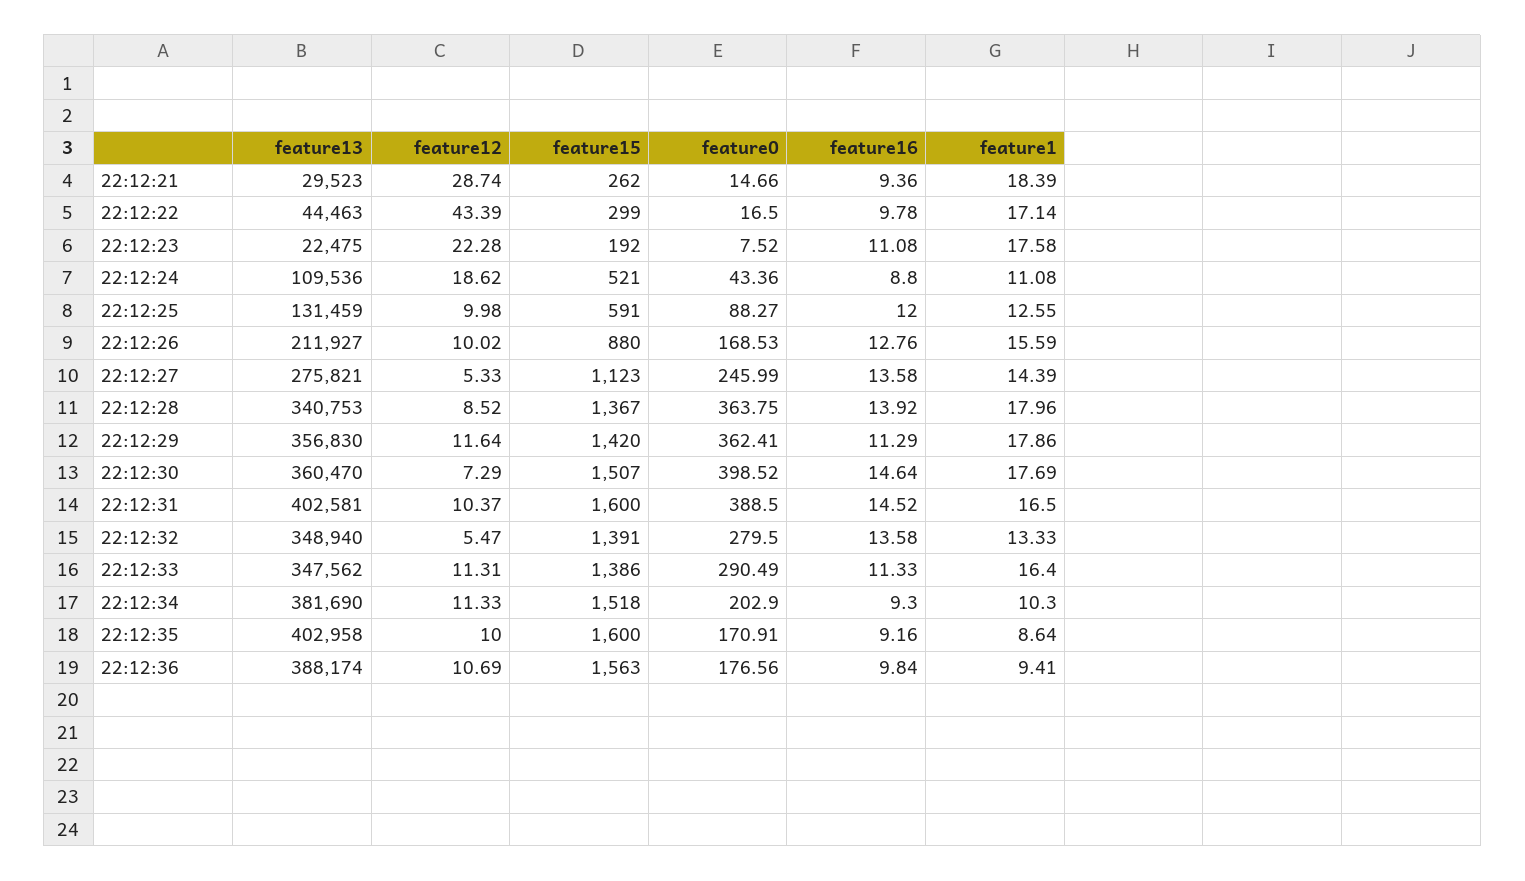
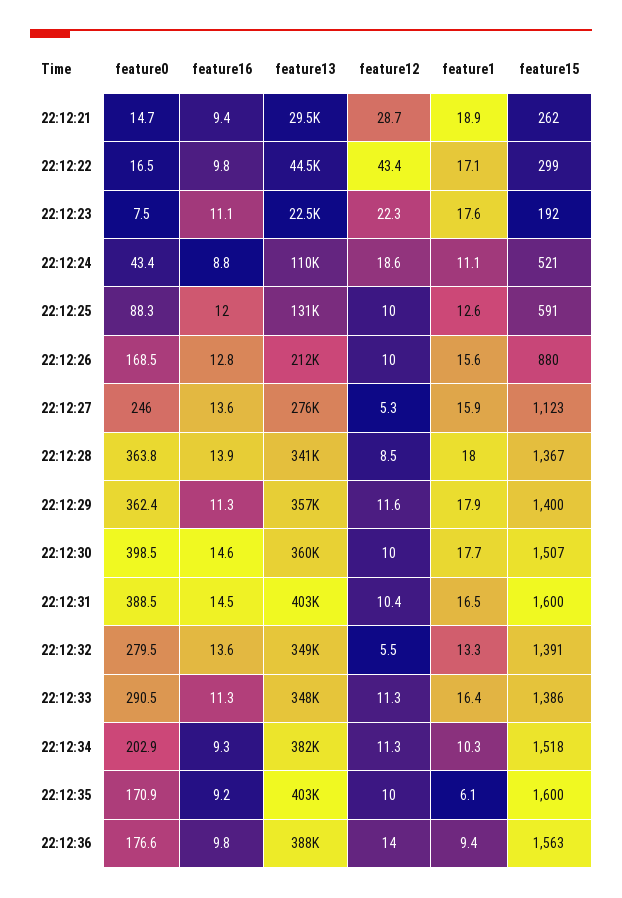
  {
    "feature13": {
      "22:12:21": 29523,
      "22:12:22": 44463,
      "22:12:23": 22475,
      "22:12:24": 109536,
      "22:12:25": 131459,
      "22:12:26": 211927,
      "22:12:27": 275821,
      "22:12:28": 340753,
      "22:12:29": 356830,
      "22:12:30": 360470,
      "22:12:31": 402581,
      "22:12:32": 348940,
      "22:12:33": 347562,
      "22:12:34": 381690,
      "22:12:35": 402958,
      "22:12:36": 388174
    },
    "feature12": {
      "22:12:21": 28.74,
      "22:12:22": 43.39,
      "22:12:23": 22.28,
      "22:12:24": 18.62,
      "22:12:25": 9.98,
      "22:12:26": 10.02,
      "22:12:27": 5.33,
      "22:12:28": 8.52,
      "22:12:29": 11.64,
-     "22:12:30": 7.29,
+     "22:12:30": 10,
      "22:12:31": 10.37,
      "22:12:32": 5.47,
      "22:12:33": 11.31,
      "22:12:34": 11.33,
      "22:12:35": 10,
-     "22:12:36": 10.69
+     "22:12:36": 14
    },
    "feature15": {
      "22:12:21": 262,
      "22:12:22": 299,
      "22:12:23": 192,
      "22:12:24": 521,
      "22:12:25": 591,
      "22:12:26": 880,
      "22:12:27": 1123,
      "22:12:28": 1367,
-     "22:12:29": 1420,
+     "22:12:29": 1400,
      "22:12:30": 1507,
      "22:12:31": 1600,
      "22:12:32": 1391,
      "22:12:33": 1386,
      "22:12:34": 1518,
      "22:12:35": 1600,
      "22:12:36": 1563
    },
    "feature0": {
      "22:12:21": 14.66,
      "22:12:22": 16.5,
      "22:12:23": 7.52,
      "22:12:24": 43.36,
      "22:12:25": 88.27,
      "22:12:26": 168.53,
      "22:12:27": 245.99,
      "22:12:28": 363.75,
      "22:12:29": 362.41,
      "22:12:30": 398.52,
      "22:12:31": 388.5,
      "22:12:32": 279.5,
      "22:12:33": 290.49,
      "22:12:34": 202.9,
      "22:12:35": 170.91,
      "22:12:36": 176.56
    },
    "feature16": {
      "22:12:21": 9.36,
      "22:12:22": 9.78,
      "22:12:23": 11.08,
      "22:12:24": 8.8,
      "22:12:25": 12,
      "22:12:26": 12.76,
      "22:12:27": 13.58,
      "22:12:28": 13.92,
      "22:12:29": 11.29,
      "22:12:30": 14.64,
      "22:12:31": 14.52,
      "22:12:32": 13.58,
      "22:12:33": 11.33,
      "22:12:34": 9.3,
      "22:12:35": 9.16,
      "22:12:36": 9.84
    },
    "feature1": {
-     "22:12:21": 18.39,
+     "22:12:21": 18.9,
      "22:12:22": 17.14,
      "22:12:23": 17.58,
      "22:12:24": 11.08,
      "22:12:25": 12.55,
      "22:12:26": 15.59,
-     "22:12:27": 14.39,
+     "22:12:27": 15.9,
      "22:12:28": 17.96,
      "22:12:29": 17.86,
      "22:12:30": 17.69,
      "22:12:31": 16.5,
      "22:12:32": 13.33,
      "22:12:33": 16.4,
      "22:12:34": 10.3,
-     "22:12:35": 8.64,
+     "22:12:35": 6.1,
      "22:12:36": 9.41
    }
  }

